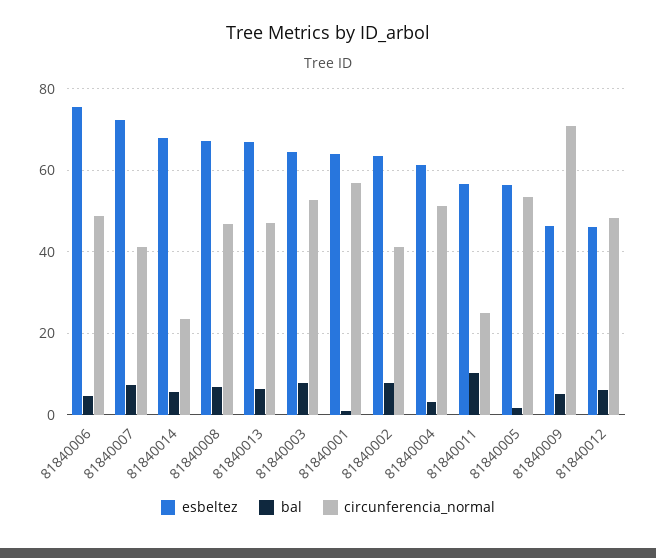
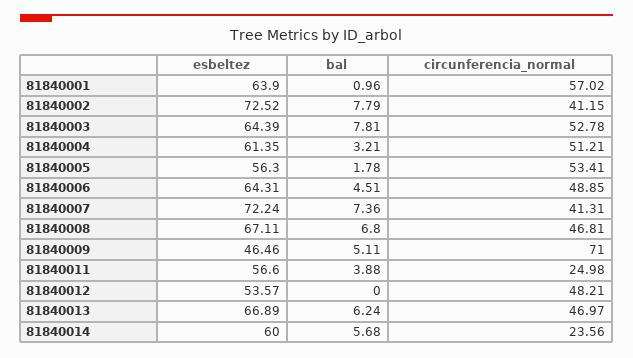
  {
    "esbeltez": {
-     "81840006": 76,
+     "81840006": 64.31,
      "81840007": 72.24,
-     "81840014": 68,
+     "81840014": 60,
      "81840008": 67.11,
      "81840013": 66.89,
      "81840003": 64.39,
      "81840001": 63.9,
-     "81840002": 64,
+     "81840002": 72.52,
      "81840004": 61.35,
      "81840011": 56.6,
      "81840005": 56.3,
      "81840009": 46.46,
-     "81840012": 46
+     "81840012": 53.57
    },
    "bal": {
      "81840006": 4.51,
      "81840007": 7.36,
      "81840014": 5.68,
      "81840008": 6.8,
      "81840013": 6.24,
      "81840003": 7.81,
      "81840001": 0.96,
      "81840002": 7.79,
      "81840004": 3.21,
-     "81840011": 10,
+     "81840011": 3.88,
      "81840005": 1.78,
      "81840009": 5.11,
-     "81840012": 6
+     "81840012": 0
    },
    "circunferencia_normal": {
      "81840006": 48.85,
      "81840007": 41.31,
      "81840014": 23.56,
      "81840008": 46.81,
      "81840013": 46.97,
      "81840003": 52.78,
      "81840001": 57.02,
      "81840002": 41.15,
      "81840004": 51.21,
      "81840011": 24.98,
      "81840005": 53.41,
      "81840009": 71,
      "81840012": 48.21
    }
  }

